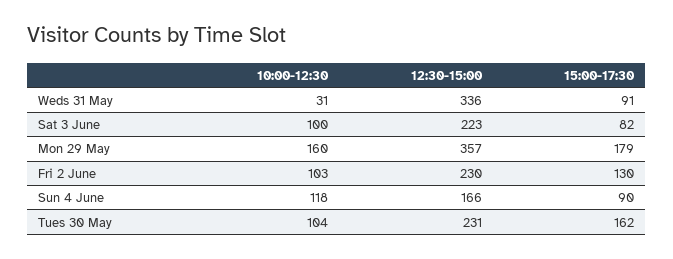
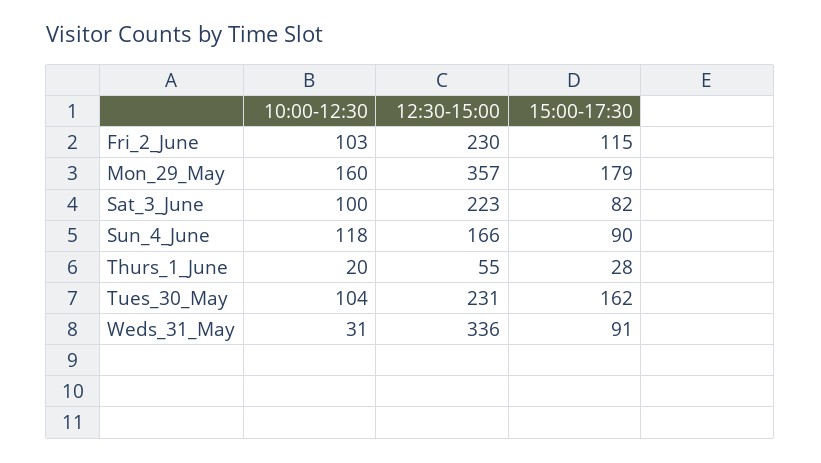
  {
    "10:00-12:30": {
      "Weds 31 May": 31,
      "Sat 3 June": 100,
      "Mon 29 May": 160,
      "Fri 2 June": 103,
      "Sun 4 June": 118,
-     "Tues 30 May": 104
+     "Tues 30 May": 104,
+     "Thurs_1_June": 20
    },
    "12:30-15:00": {
      "Weds 31 May": 336,
      "Sat 3 June": 223,
      "Mon 29 May": 357,
      "Fri 2 June": 230,
      "Sun 4 June": 166,
-     "Tues 30 May": 231
+     "Tues 30 May": 231,
+     "Thurs_1_June": 55
    },
    "15:00-17:30": {
      "Weds 31 May": 91,
      "Sat 3 June": 82,
      "Mon 29 May": 179,
-     "Fri 2 June": 130,
+     "Fri 2 June": 115,
      "Sun 4 June": 90,
-     "Tues 30 May": 162
+     "Tues 30 May": 162,
+     "Thurs_1_June": 28
    }
  }

